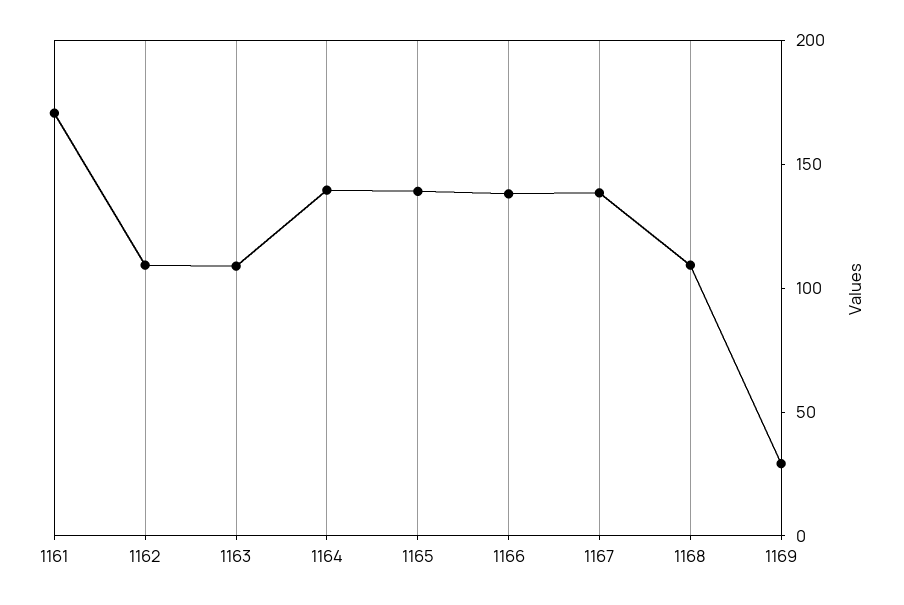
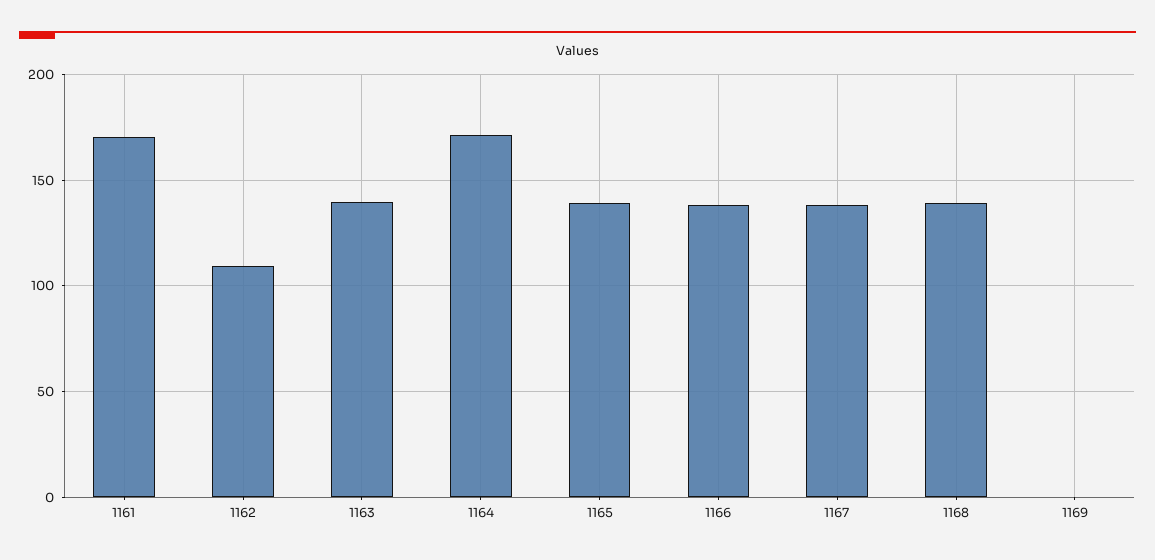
  {
    "1161": 170,
    "1162": 110,
-   "1163": 110,
+   "1163": 140,
-   "1164": 140,
+   "1164": 170,
    "1165": 140,
    "1166": 140,
    "1167": 140,
-   "1168": 110,
+   "1168": 140,
-   "1169": 30
+   "1169": 0
  }

